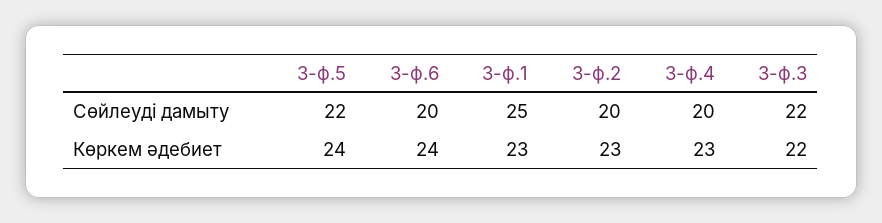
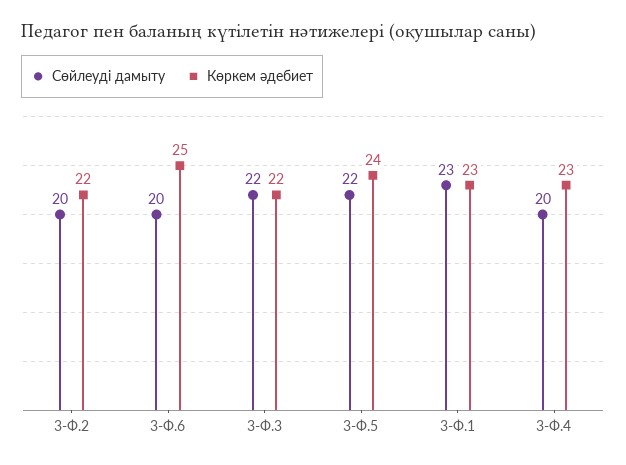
  {
    "Сөйлеуді дамыту": {
      "3-ф.5": 22,
      "3-ф.6": 20,
-     "3-ф.1": 25,
+     "3-ф.1": 23,
      "3-ф.2": 20,
      "3-ф.4": 20,
      "3-ф.3": 22
    },
    "Көркем әдебиет": {
      "3-ф.5": 24,
-     "3-ф.6": 24,
+     "3-ф.6": 25,
      "3-ф.1": 23,
-     "3-ф.2": 23,
+     "3-ф.2": 22,
      "3-ф.4": 23,
      "3-ф.3": 22
    }
  }

